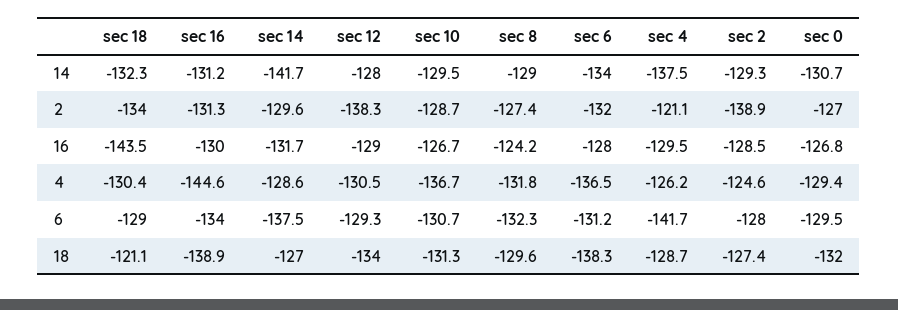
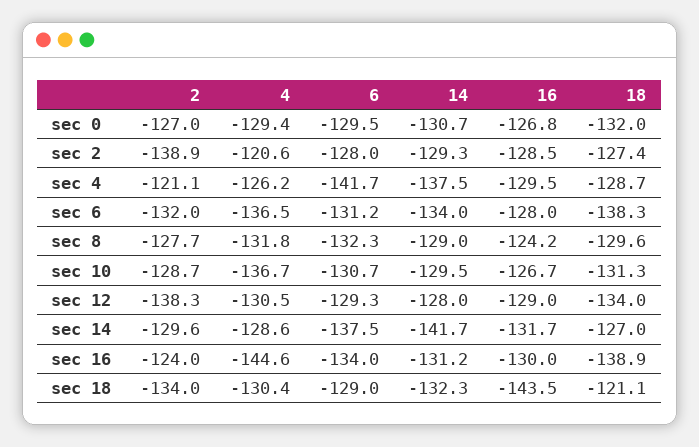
  {
    "sec 18": {
      "14": -132.3,
      "2": -134,
      "16": -143.5,
      "4": -130.4,
      "6": -129,
      "18": -121.1
    },
    "sec 16": {
      "14": -131.2,
-     "2": -131.3,
+     "2": -124,
      "16": -130,
      "4": -144.6,
      "6": -134,
      "18": -138.9
    },
    "sec 14": {
      "14": -141.7,
      "2": -129.6,
      "16": -131.7,
      "4": -128.6,
      "6": -137.5,
      "18": -127
    },
    "sec 12": {
      "14": -128,
      "2": -138.3,
      "16": -129,
      "4": -130.5,
      "6": -129.3,
      "18": -134
    },
    "sec 10": {
      "14": -129.5,
      "2": -128.7,
      "16": -126.7,
      "4": -136.7,
      "6": -130.7,
      "18": -131.3
    },
    "sec 8": {
      "14": -129,
-     "2": -127.4,
+     "2": -127.7,
      "16": -124.2,
      "4": -131.8,
      "6": -132.3,
      "18": -129.6
    },
    "sec 6": {
      "14": -134,
      "2": -132,
      "16": -128,
      "4": -136.5,
      "6": -131.2,
      "18": -138.3
    },
    "sec 4": {
      "14": -137.5,
      "2": -121.1,
      "16": -129.5,
      "4": -126.2,
      "6": -141.7,
      "18": -128.7
    },
    "sec 2": {
      "14": -129.3,
      "2": -138.9,
      "16": -128.5,
-     "4": -124.6,
+     "4": -120.6,
      "6": -128,
      "18": -127.4
    },
    "sec 0": {
      "14": -130.7,
      "2": -127,
      "16": -126.8,
      "4": -129.4,
      "6": -129.5,
      "18": -132
    }
  }

